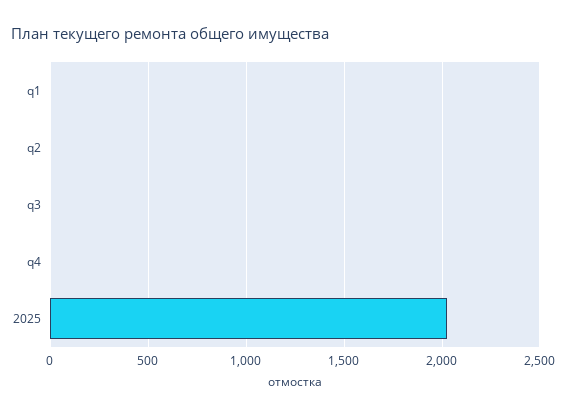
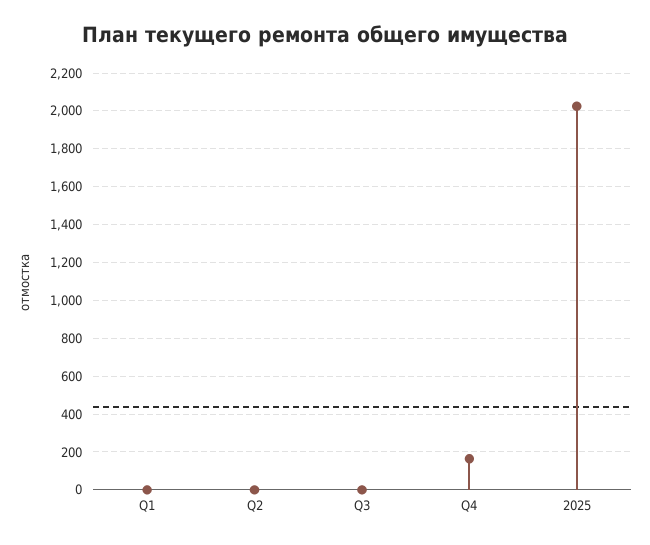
  {
    "q1": 0,
    "q2": 0,
    "q3": 0,
-   "q4": 0,
+   "q4": 150,
    "2025": 2050
  }

